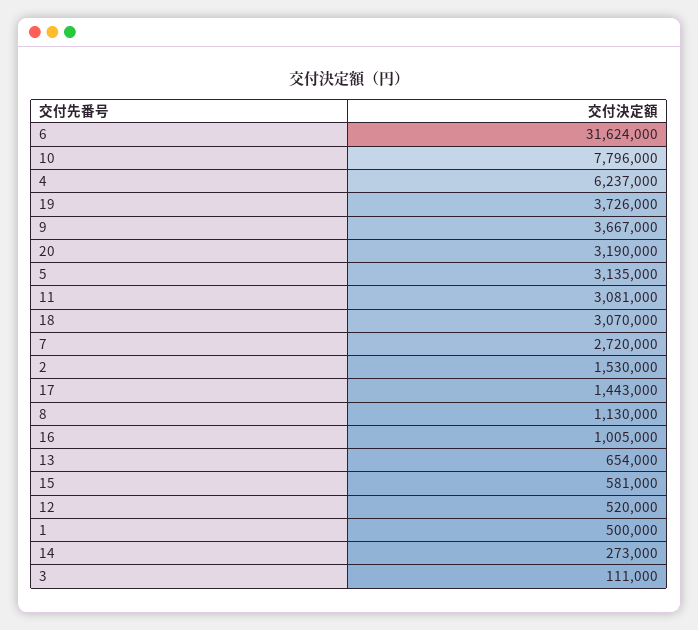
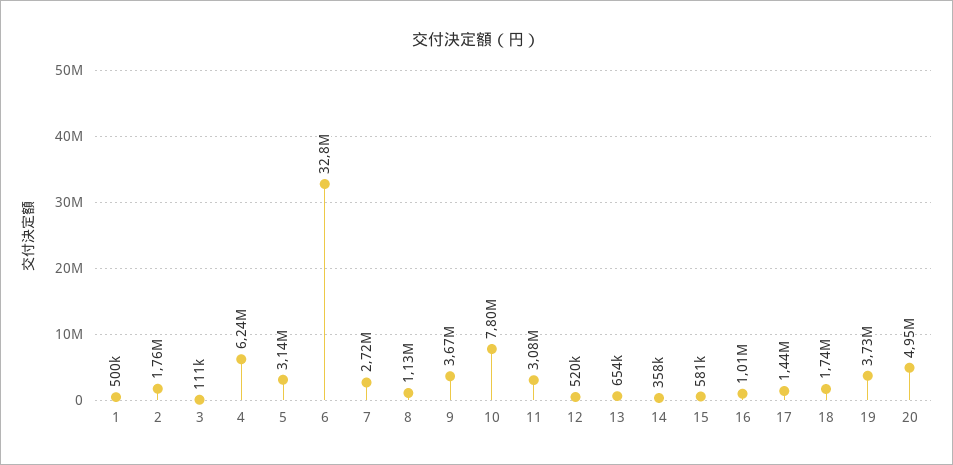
  {
-   "6": 31624000,
+   "6": 32800000,
    "10": 7796000,
    "4": 6237000,
    "19": 3726000,
    "9": 3667000,
-   "20": 3190000,
+   "20": 4950000,
    "5": 3135000,
    "11": 3081000,
-   "18": 3070000,
+   "18": 1740000,
    "7": 2720000,
-   "2": 1530000,
+   "2": 1760000,
    "17": 1443000,
    "8": 1130000,
    "16": 1005000,
    "13": 654000,
    "15": 581000,
    "12": 520000,
    "1": 500000,
-   "14": 273000,
+   "14": 358000,
    "3": 111000
  }

